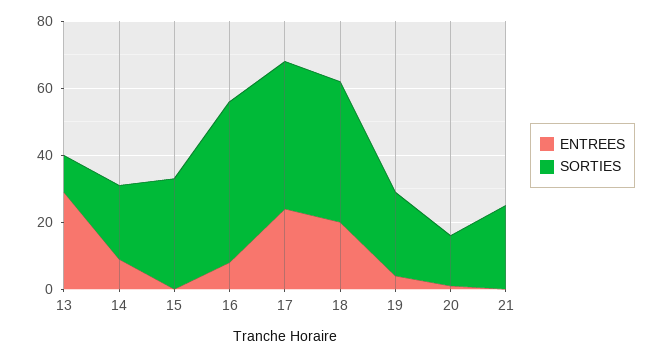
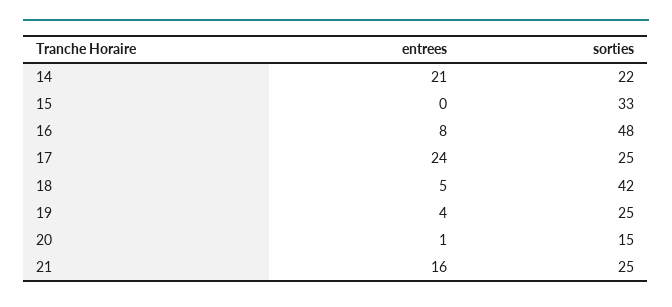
  {
    "ENTREES": {
-     "13": 30,
-     "14": 10,
+     "14": 21,
      "15": 0,
      "16": 8,
      "17": 24,
-     "18": 20,
+     "18": 5,
      "19": 4,
      "20": 1,
-     "21": 0
+     "21": 16
    },
    "SORTIES": {
-     "13": 10,
      "14": 22,
      "15": 33,
      "16": 48,
-     "17": 45,
+     "17": 25,
      "18": 42,
      "19": 25,
      "20": 15,
      "21": 25
    }
  }

